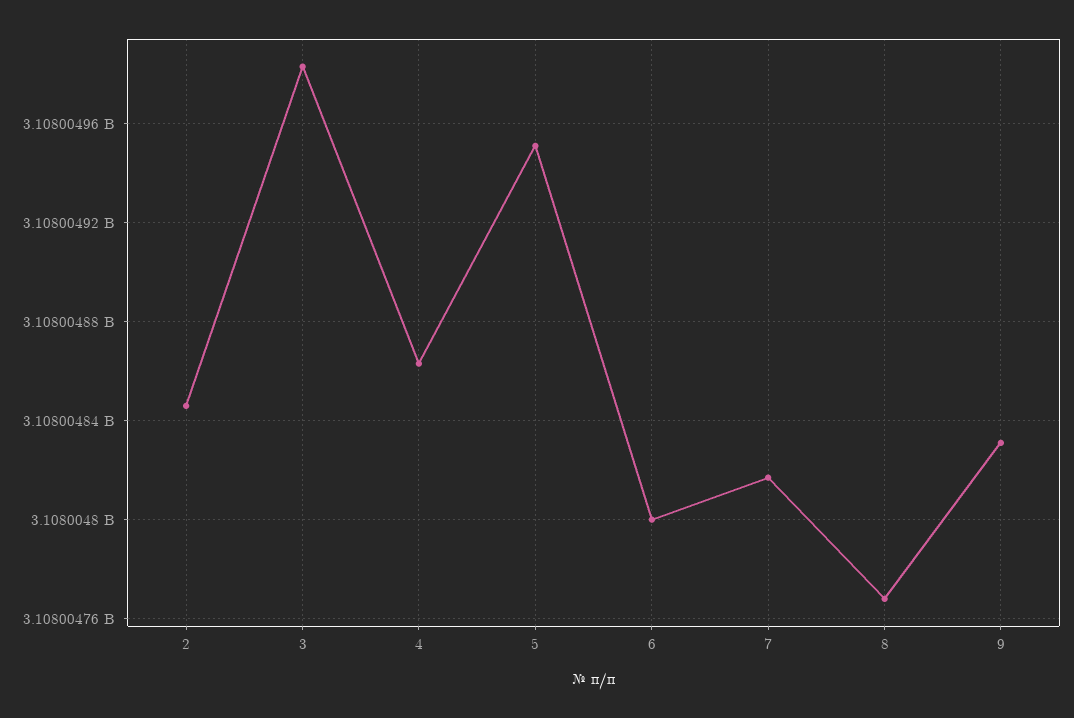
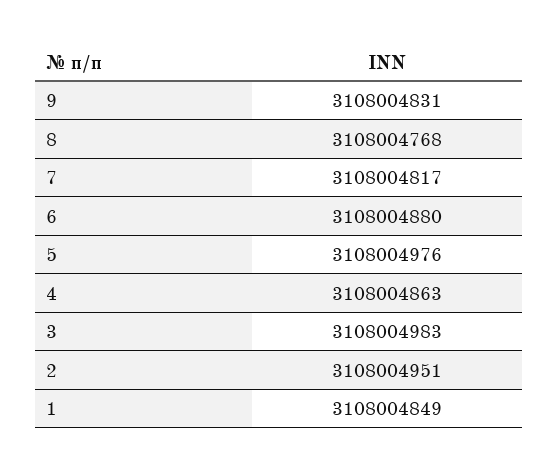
  {
-   "2": 3108004845,
+   "2": 3108004951,
    "3": 3108004983,
    "4": 3108004863,
-   "5": 3108004950,
+   "5": 3108004976,
-   "6": 3108004800,
+   "6": 3108004880,
    "7": 3108004817,
    "8": 3108004768,
-   "9": 3108004831
+   "9": 3108004831,
+   "1": 3108004849
  }

